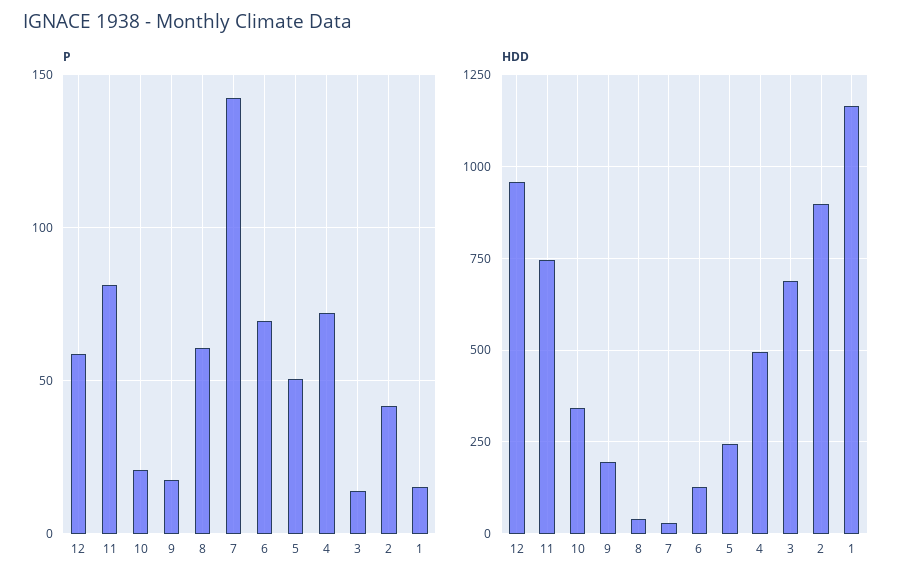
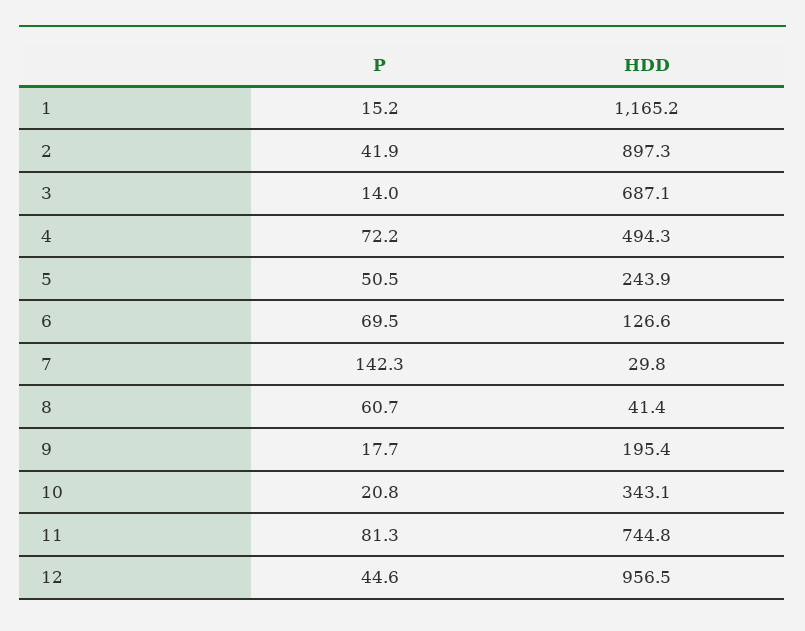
  {
    "P": {
-     "12": 60,
+     "12": 44.6,
      "11": 81.3,
      "10": 20.8,
      "9": 17.7,
      "8": 60.7,
      "7": 142.3,
      "6": 69.5,
      "5": 50.5,
      "4": 72.2,
      "3": 14,
      "2": 41.9,
      "1": 15.2
    },
    "HDD": {
      "12": 956.5,
      "11": 744.8,
      "10": 343.1,
      "9": 195.4,
      "8": 41.4,
      "7": 29.8,
      "6": 126.6,
      "5": 243.9,
      "4": 494.3,
      "3": 687.1,
      "2": 897.3,
      "1": 1165.2
    }
  }

